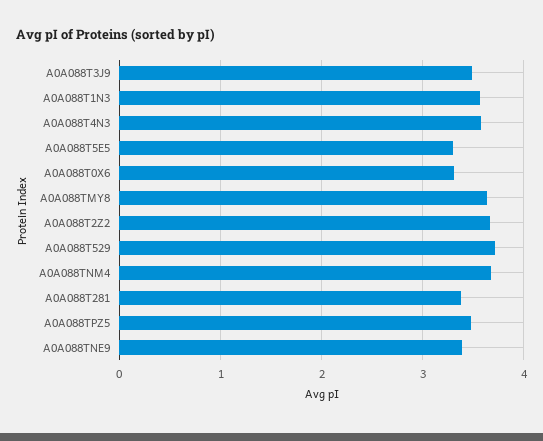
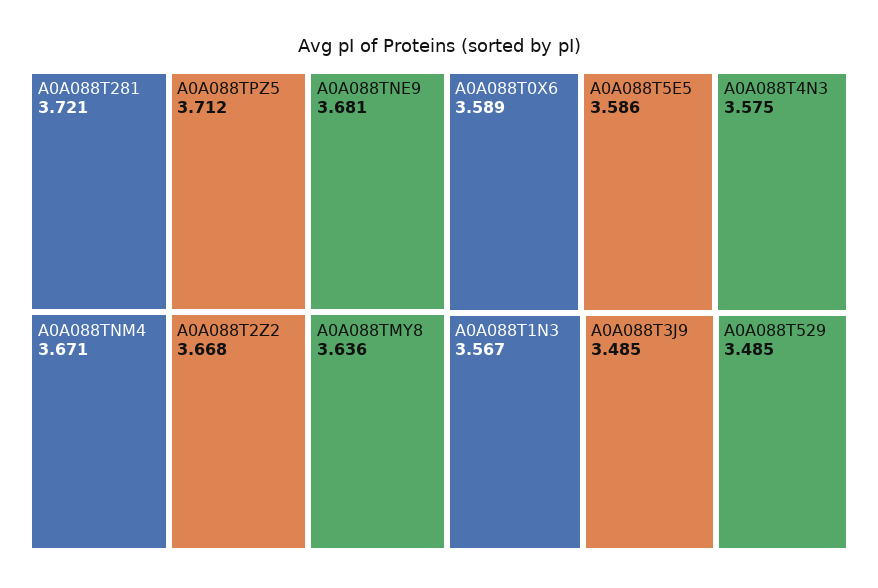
  {
    "A0A088T3J9": 3.485,
    "A0A088T1N3": 3.567,
    "A0A088T4N3": 3.575,
-   "A0A088T5E5": 3.3,
+   "A0A088T5E5": 3.586,
-   "A0A088T0X6": 3.3,
+   "A0A088T0X6": 3.589,
    "A0A088TMY8": 3.636,
    "A0A088T2Z2": 3.668,
-   "A0A088T529": 3.7,
+   "A0A088T529": 3.485,
    "A0A088TNM4": 3.671,
-   "A0A088T281": 3.4,
+   "A0A088T281": 3.721,
-   "A0A088TPZ5": 3.5,
+   "A0A088TPZ5": 3.712,
-   "A0A088TNE9": 3.4
+   "A0A088TNE9": 3.681
  }

